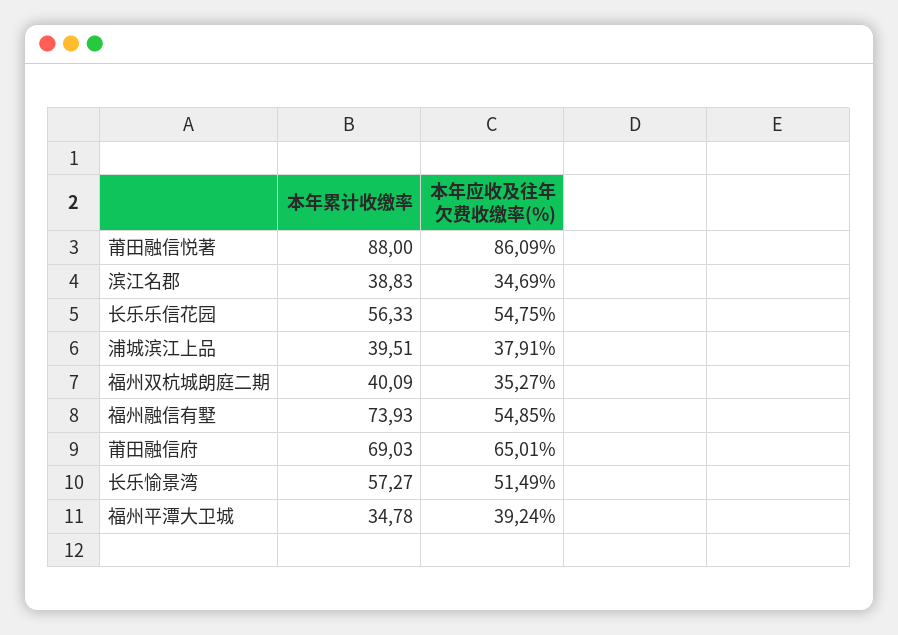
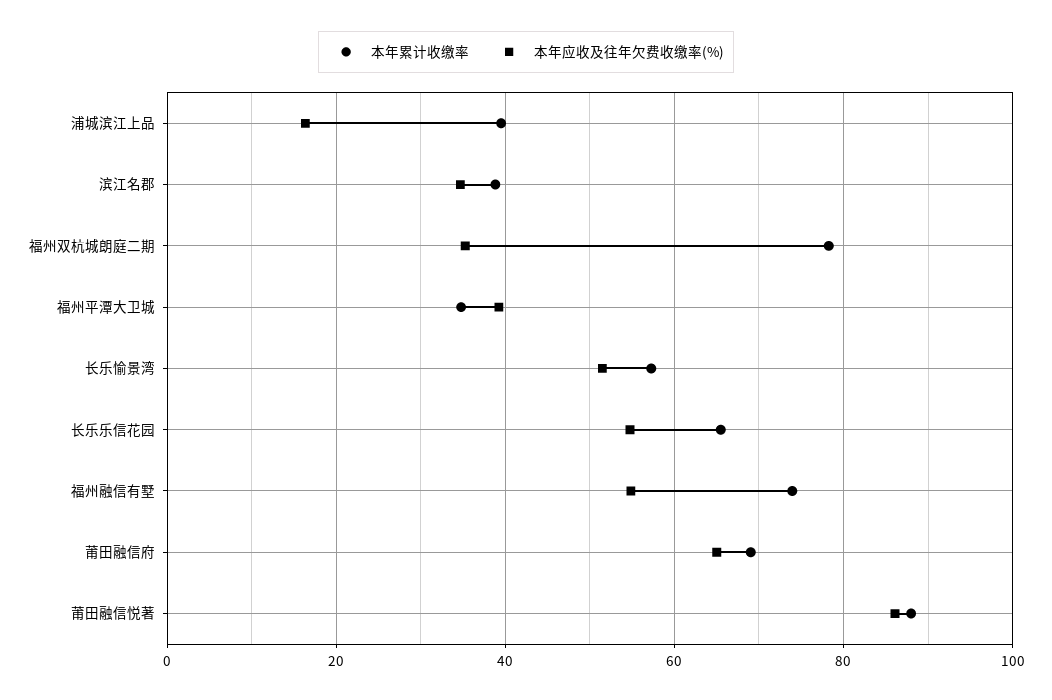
  {
    "本年累计收缴率": {
      "莆田融信悦著": 88,
      "滨江名郡": 38.83,
-     "长乐乐信花园": 56.33,
+     "长乐乐信花园": 66,
      "浦城滨江上品": 39.51,
-     "福州双杭城朗庭二期": 40.09,
+     "福州双杭城朗庭二期": 78,
      "福州融信有墅": 73.93,
      "莆田融信府": 69.03,
      "长乐愉景湾": 57.27,
      "福州平潭大卫城": 34.78
    },
    "本年应收及往年欠费收缴率(%)": {
      "莆田融信悦著": 86.09,
      "滨江名郡": 34.69,
      "长乐乐信花园": 54.75,
-     "浦城滨江上品": 37.91,
+     "浦城滨江上品": 16,
      "福州双杭城朗庭二期": 35.27,
      "福州融信有墅": 54.85,
      "莆田融信府": 65.01,
      "长乐愉景湾": 51.49,
      "福州平潭大卫城": 39.24
    }
  }

